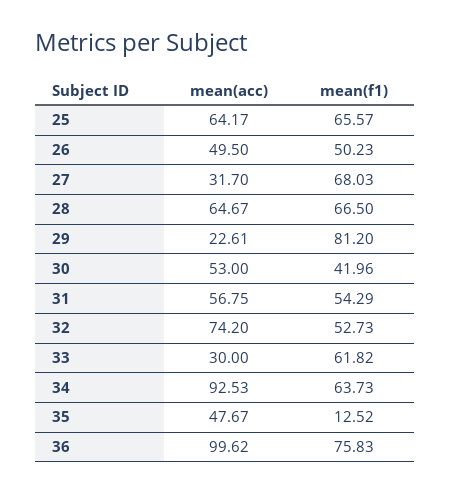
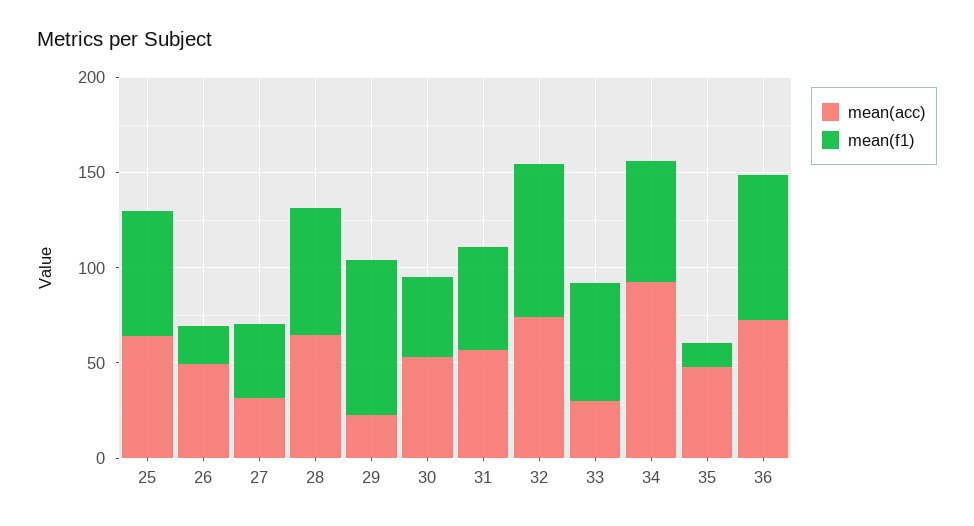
  {
    "mean(acc)": {
      "25": 64.17,
      "26": 49.5,
      "27": 31.7,
      "28": 64.67,
      "29": 22.61,
      "30": 53,
      "31": 56.75,
      "32": 74.2,
      "33": 30,
      "34": 92.53,
      "35": 47.67,
-     "36": 99.62
+     "36": 70
    },
    "mean(f1)": {
      "25": 65.57,
-     "26": 50.23,
+     "26": 20,
-     "27": 68.03,
+     "27": 40,
      "28": 66.5,
      "29": 81.2,
      "30": 41.96,
      "31": 54.29,
-     "32": 52.73,
+     "32": 80,
      "33": 61.82,
      "34": 63.73,
      "35": 12.52,
      "36": 75.83
    }
  }

